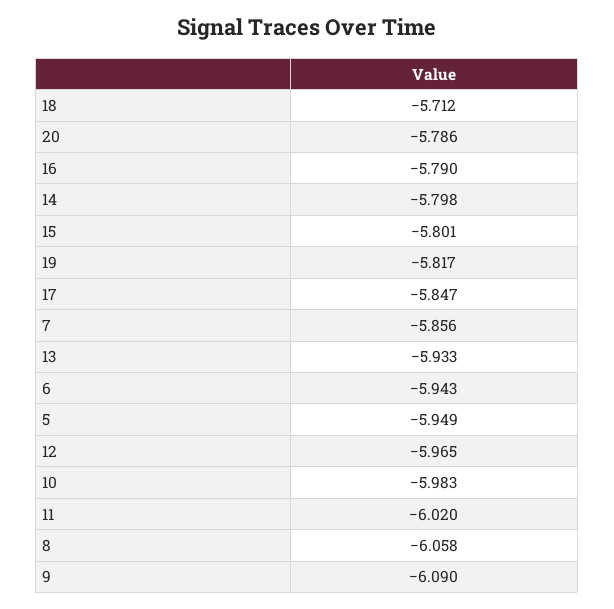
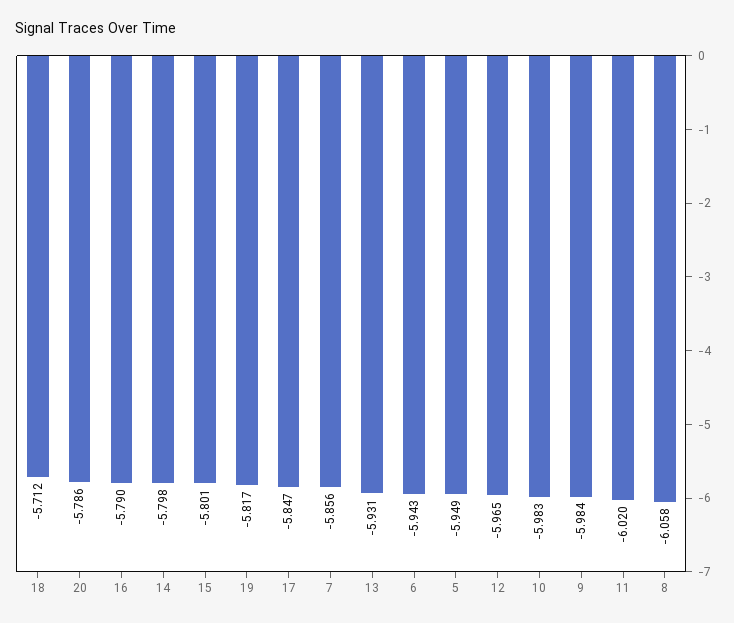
  {
    "18": -5.712,
    "20": -5.786,
    "16": -5.79,
    "14": -5.798,
    "15": -5.801,
    "19": -5.817,
    "17": -5.847,
    "7": -5.856,
-   "13": -5.933,
+   "13": -5.931,
    "6": -5.943,
    "5": -5.949,
    "12": -5.965,
    "10": -5.983,
    "11": -6.02,
    "8": -6.058,
-   "9": -6.09
+   "9": -5.984
  }

